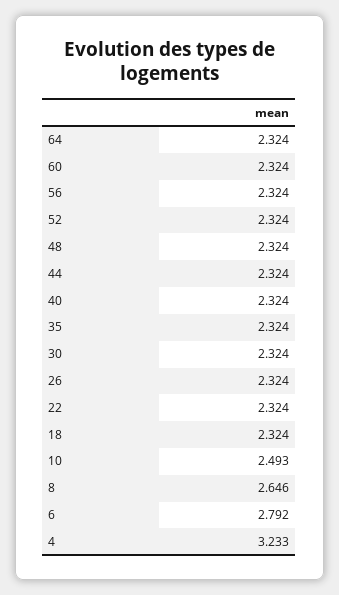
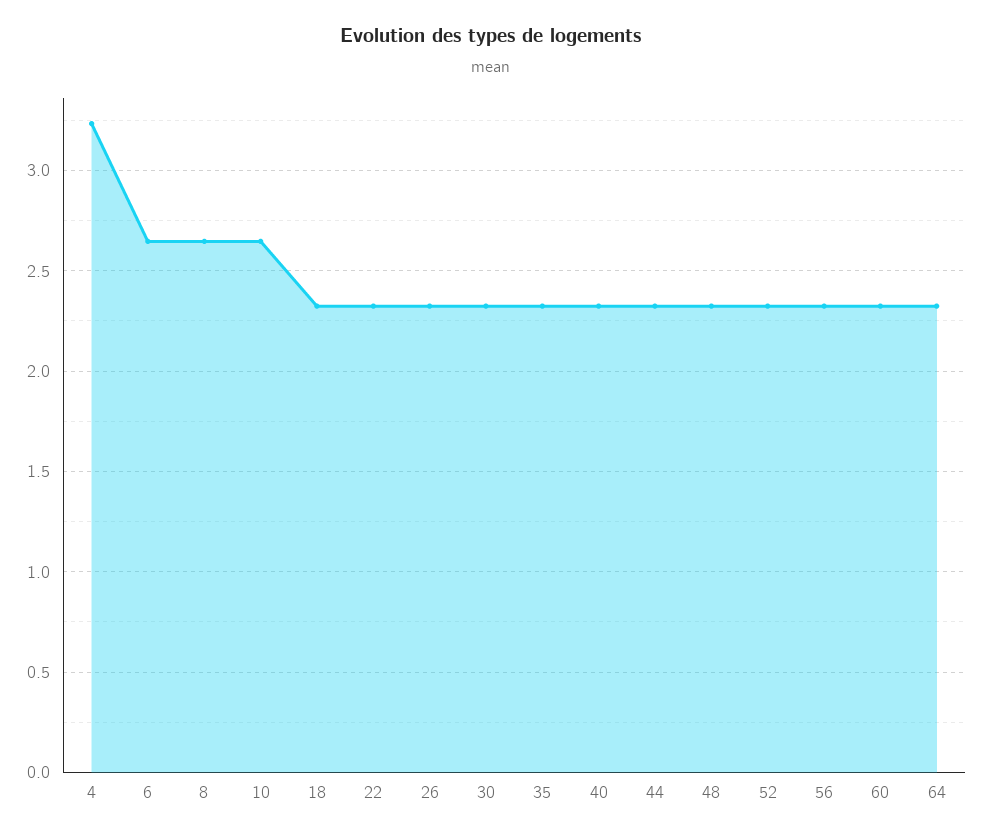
  {
    "64": 2.324,
    "60": 2.324,
    "56": 2.324,
    "52": 2.324,
    "48": 2.324,
    "44": 2.324,
    "40": 2.324,
    "35": 2.324,
    "30": 2.324,
    "26": 2.324,
    "22": 2.324,
    "18": 2.324,
-   "10": 2.493,
+   "10": 2.65,
    "8": 2.646,
-   "6": 2.792,
+   "6": 2.65,
    "4": 3.233
  }

